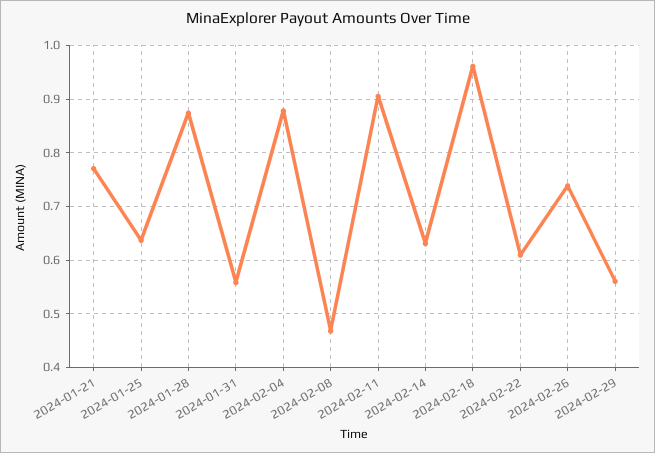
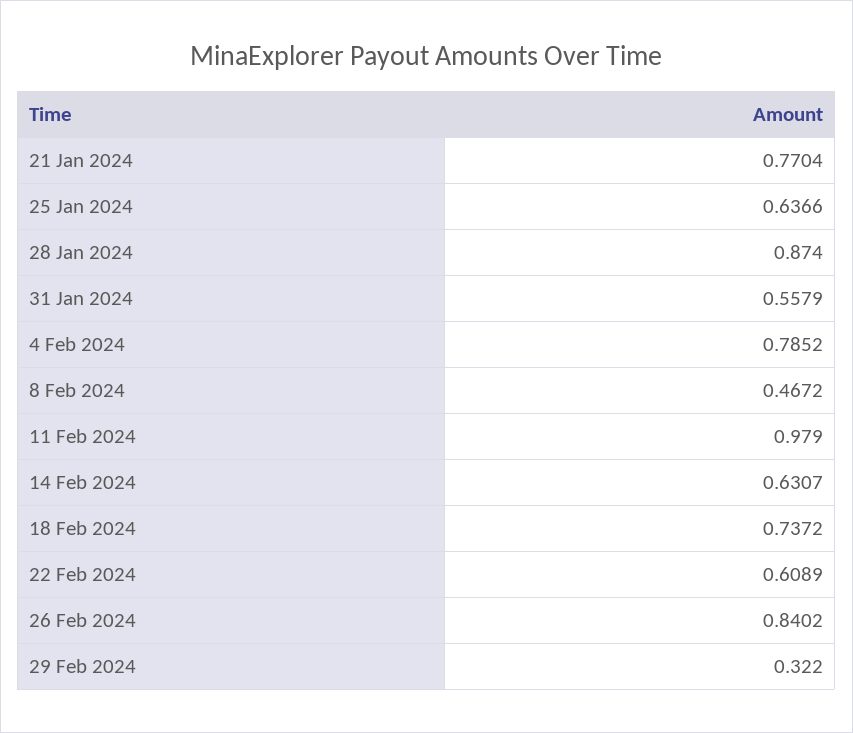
  {
    "2024-01-21": 0.7704,
    "2024-01-25": 0.6366,
    "2024-01-28": 0.874,
    "2024-01-31": 0.5579,
-   "2024-02-04": 0.88,
+   "2024-02-04": 0.7852,
    "2024-02-08": 0.4672,
-   "2024-02-11": 0.9,
+   "2024-02-11": 0.979,
    "2024-02-14": 0.6307,
-   "2024-02-18": 0.96,
+   "2024-02-18": 0.7372,
    "2024-02-22": 0.6089,
-   "2024-02-26": 0.74,
+   "2024-02-26": 0.8402,
-   "2024-02-29": 0.56
+   "2024-02-29": 0.322
  }

